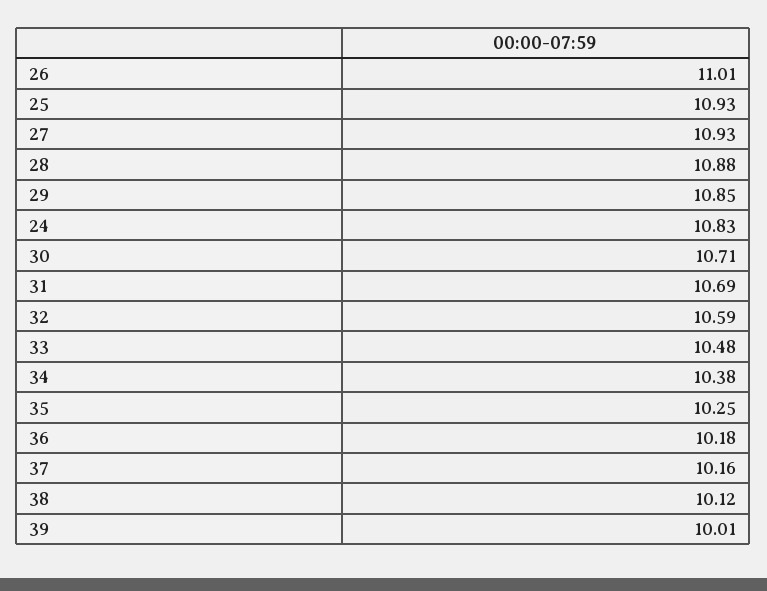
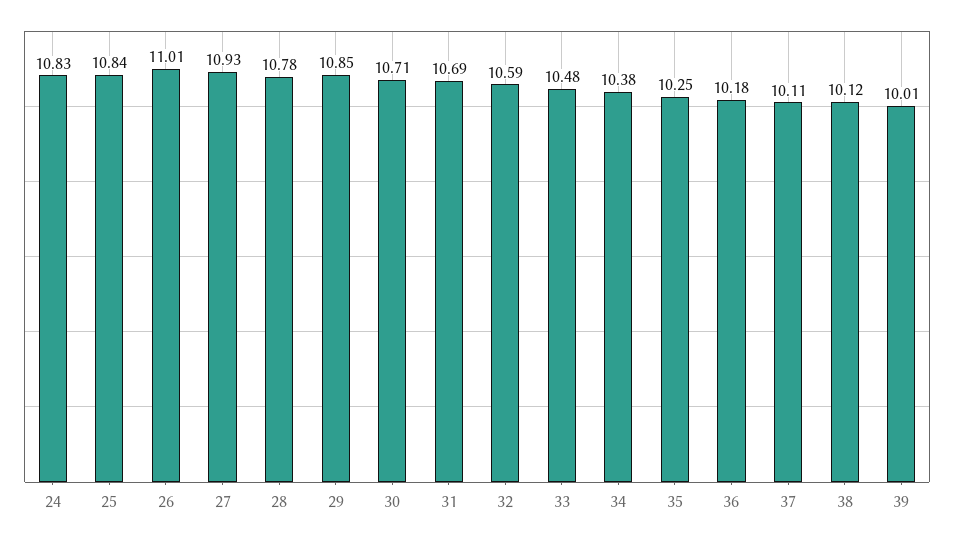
  {
    "26": 11.01,
-   "25": 10.93,
+   "25": 10.84,
    "27": 10.93,
-   "28": 10.88,
+   "28": 10.78,
    "29": 10.85,
    "24": 10.83,
    "30": 10.71,
    "31": 10.69,
    "32": 10.59,
    "33": 10.48,
    "34": 10.38,
    "35": 10.25,
    "36": 10.18,
-   "37": 10.16,
+   "37": 10.11,
    "38": 10.12,
    "39": 10.01
  }

